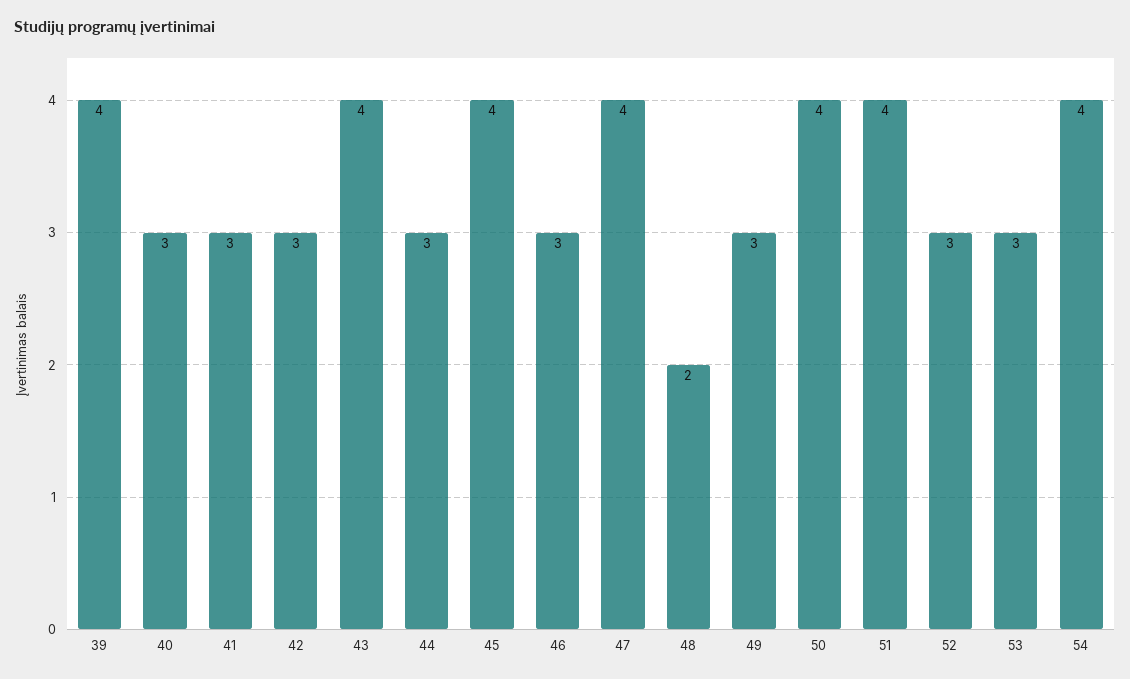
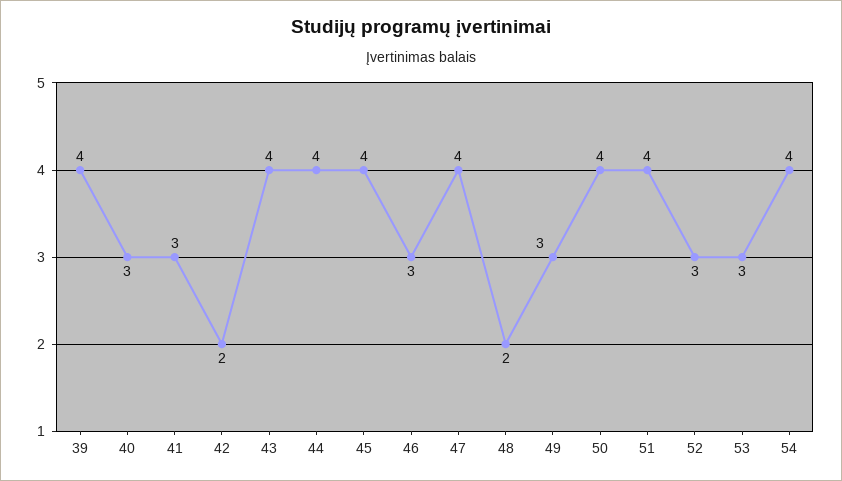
  {
    "39": 4,
    "40": 3,
    "41": 3,
-   "42": 3,
+   "42": 2,
    "43": 4,
-   "44": 3,
+   "44": 4,
    "45": 4,
    "46": 3,
    "47": 4,
    "48": 2,
    "49": 3,
    "50": 4,
    "51": 4,
    "52": 3,
    "53": 3,
    "54": 4
  }

